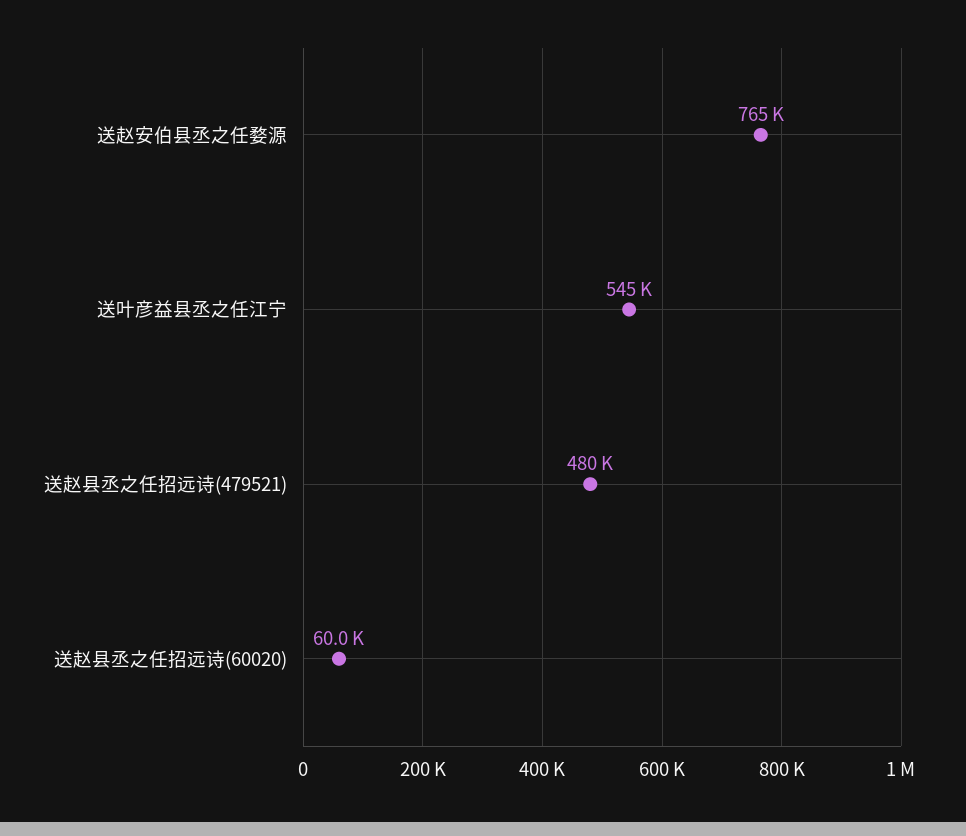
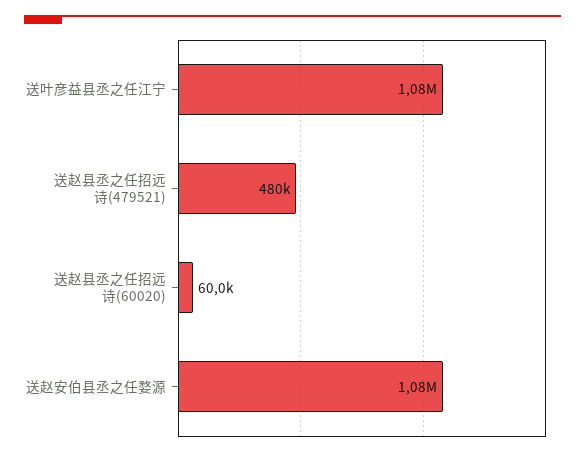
  {
-   "送赵安伯县丞之任婺源": 765000,
+   "送赵安伯县丞之任婺源": 1080000,
-   "送叶彦益县丞之任江宁": 545000,
+   "送叶彦益县丞之任江宁": 1080000,
    "送赵县丞之任招远诗(479521)": 480000,
    "送赵县丞之任招远诗(60020)": 60000
  }

